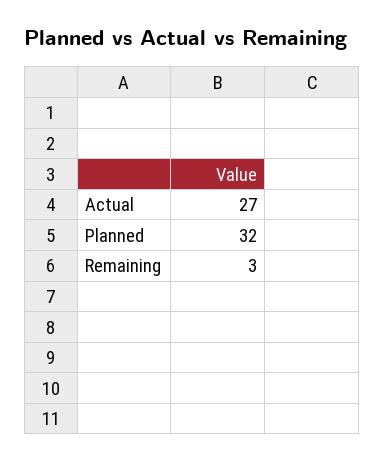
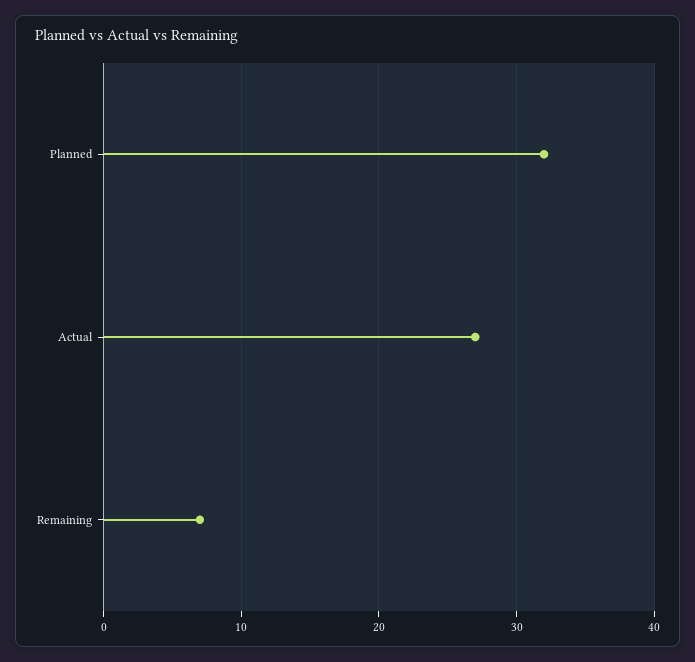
  {
    "Actual": 27,
    "Planned": 32,
-   "Remaining": 3
+   "Remaining": 7
  }

